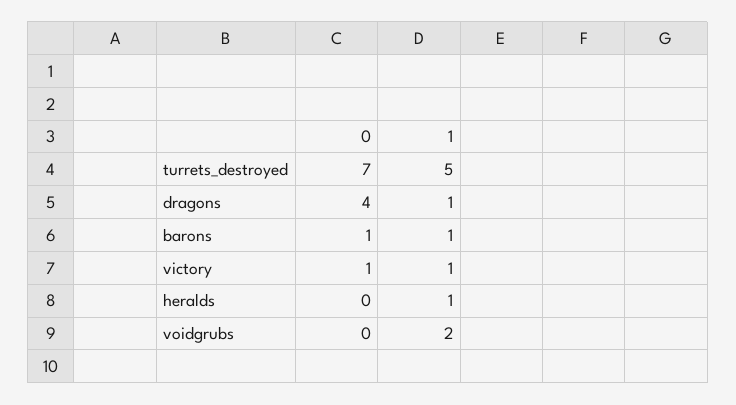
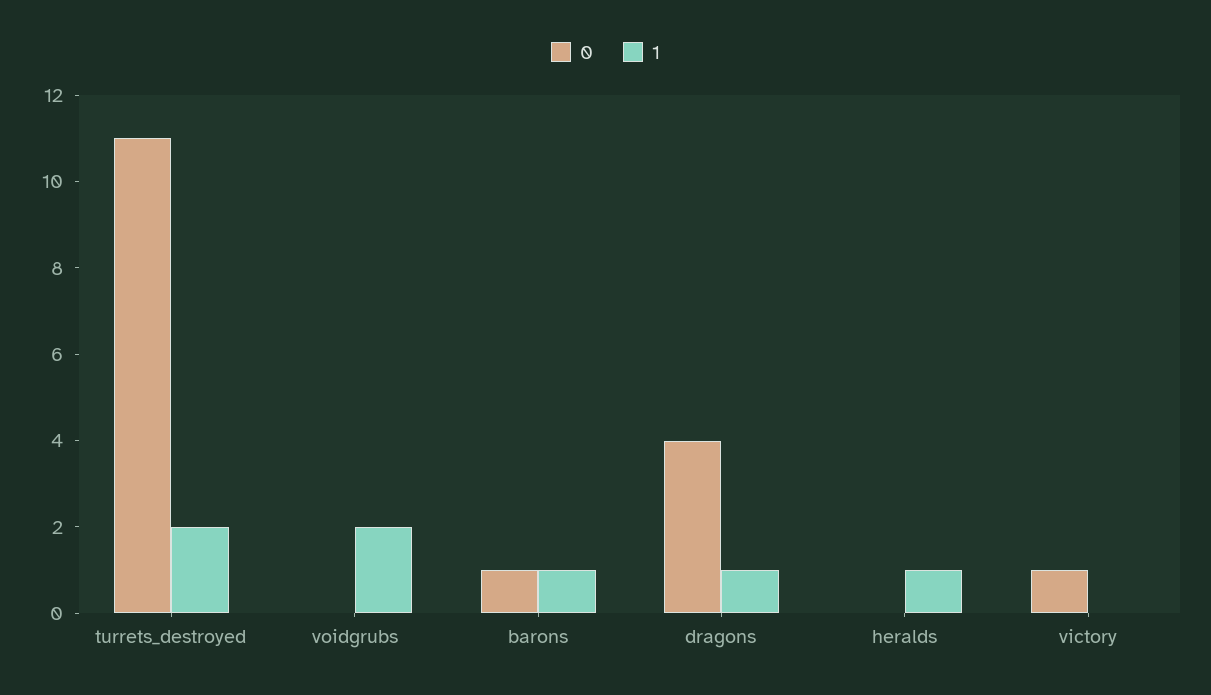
  {
    "0": {
-     "turrets_destroyed": 7,
+     "turrets_destroyed": 11,
      "dragons": 4,
      "barons": 1,
      "victory": 1,
      "heralds": 0,
      "voidgrubs": 0
    },
    "1": {
-     "turrets_destroyed": 5,
+     "turrets_destroyed": 2,
      "dragons": 1,
      "barons": 1,
-     "victory": 1,
+     "victory": 0,
      "heralds": 1,
      "voidgrubs": 2
    }
  }

